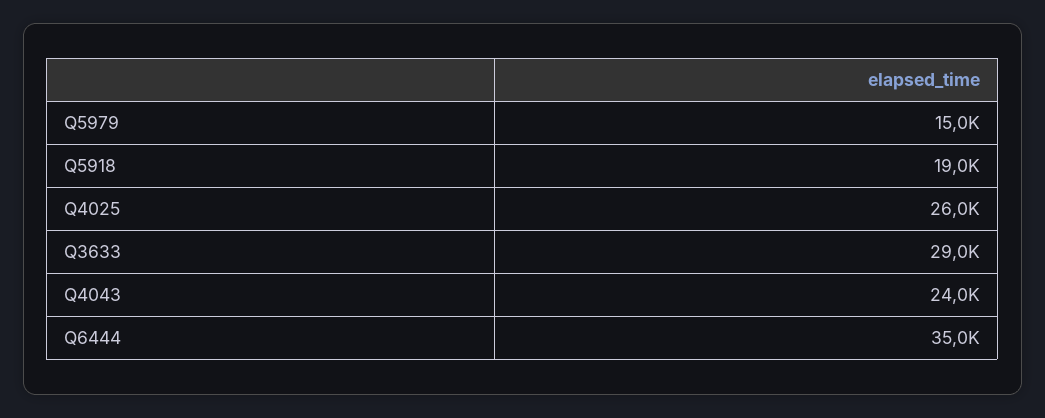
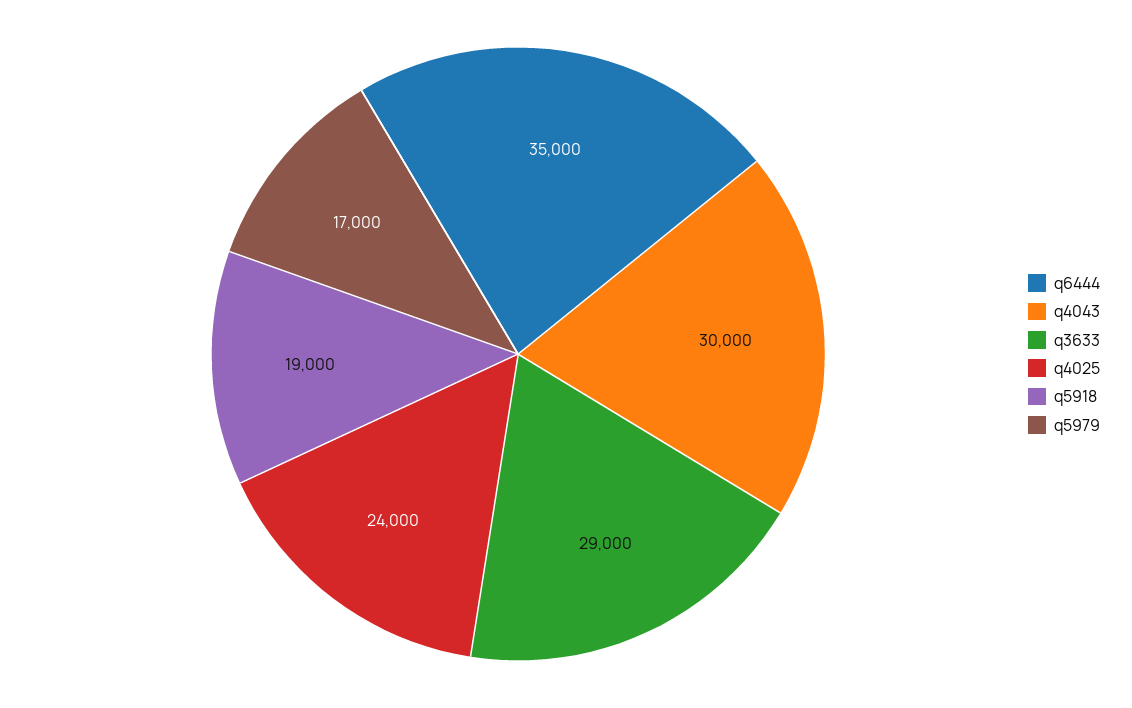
  {
-   "Q5979": 15000,
+   "Q5979": 17000,
    "Q5918": 19000,
-   "Q4025": 26000,
+   "Q4025": 24000,
    "Q3633": 29000,
-   "Q4043": 24000,
+   "Q4043": 30000,
    "Q6444": 35000
  }

